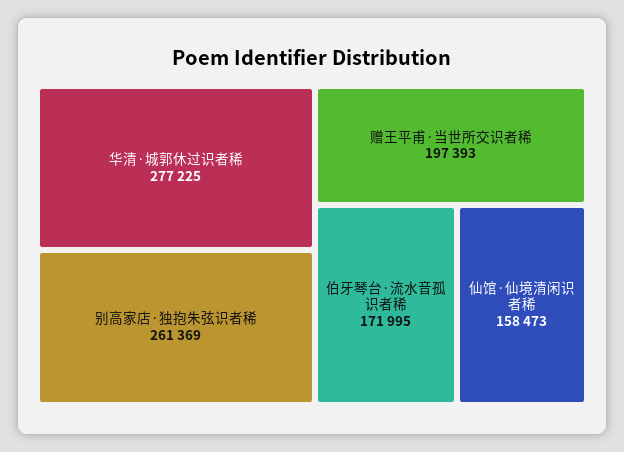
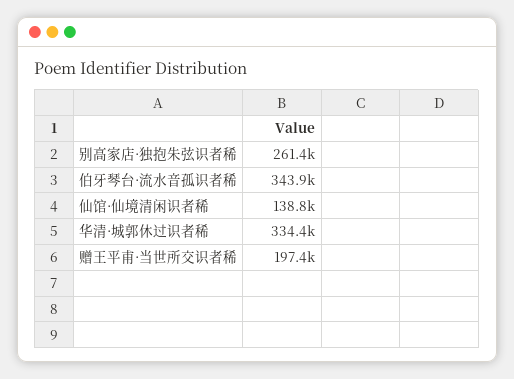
  {
-   "华清·城郭休过识者稀": 277225,
+   "华清·城郭休过识者稀": 334400,
    "别高家店·独抱朱弦识者稀": 261369,
    "赠王平甫·当世所交识者稀": 197393,
-   "伯牙琴台·流水音孤识者稀": 171995,
+   "伯牙琴台·流水音孤识者稀": 343900,
-   "仙馆·仙境清闲识者稀": 158473
+   "仙馆·仙境清闲识者稀": 138800
  }

